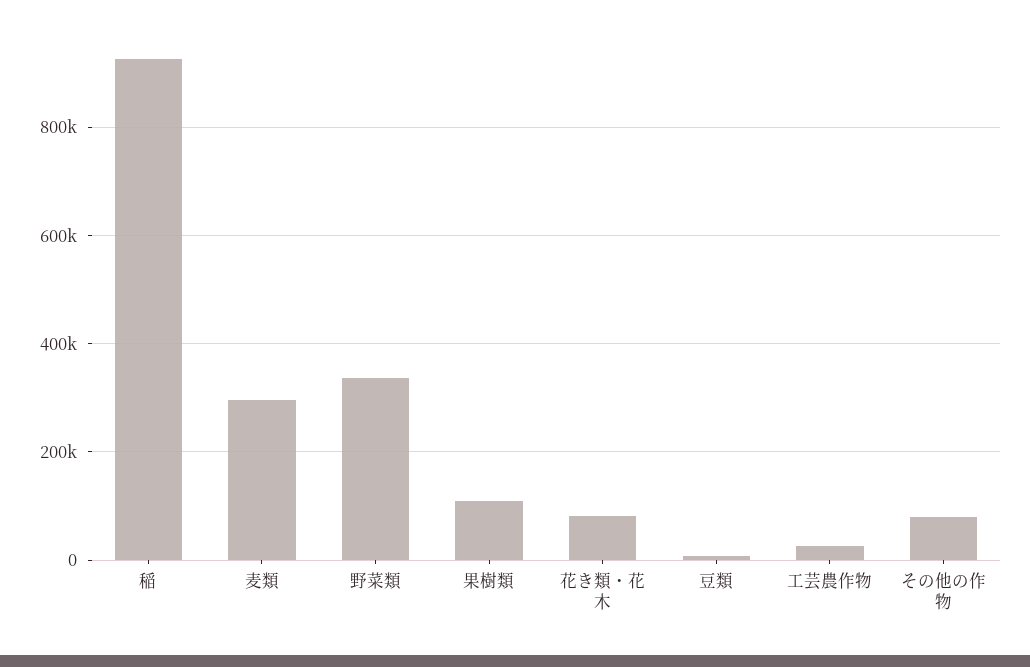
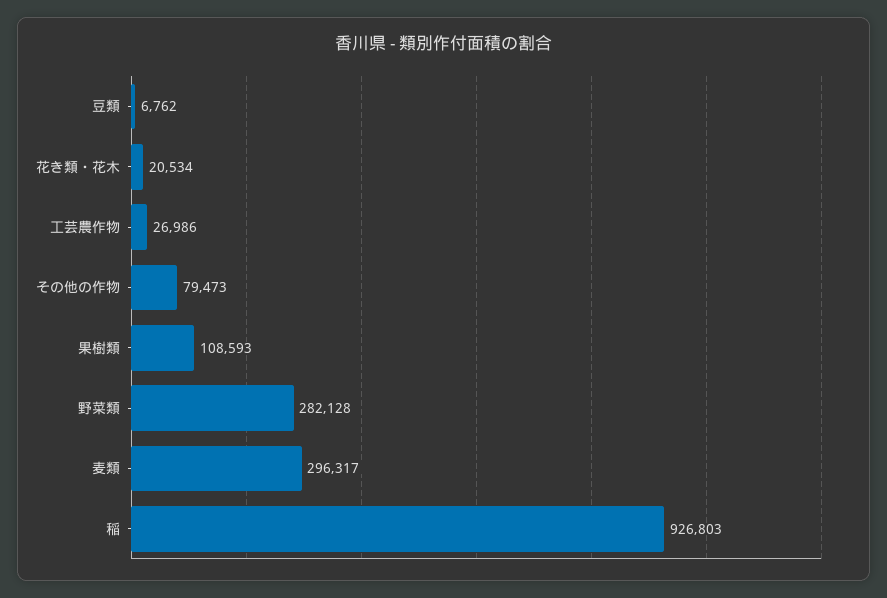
  {
    "稲": 926803,
    "麦類": 296317,
-   "野菜類": 340000,
+   "野菜類": 282128,
    "果樹類": 108593,
-   "花き類・花木": 80000,
+   "花き類・花木": 20534,
    "豆類": 6762,
    "工芸農作物": 26986,
    "その他の作物": 79473
  }

